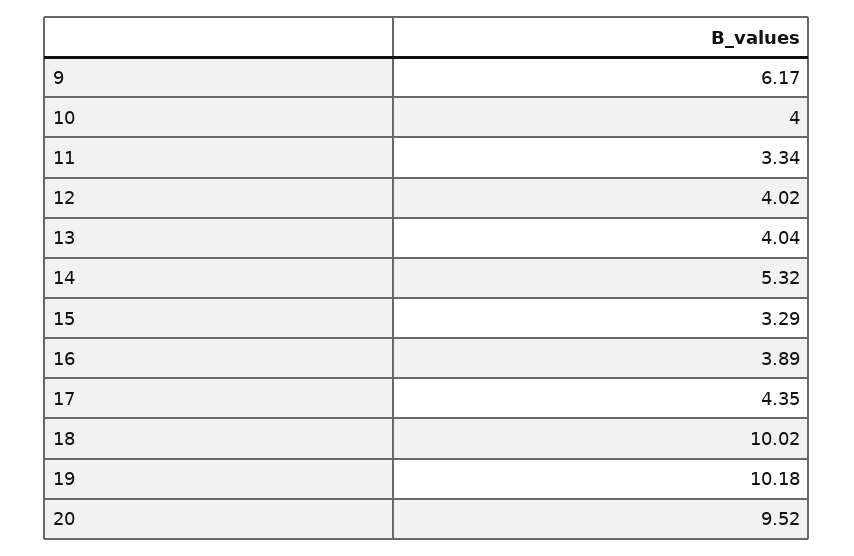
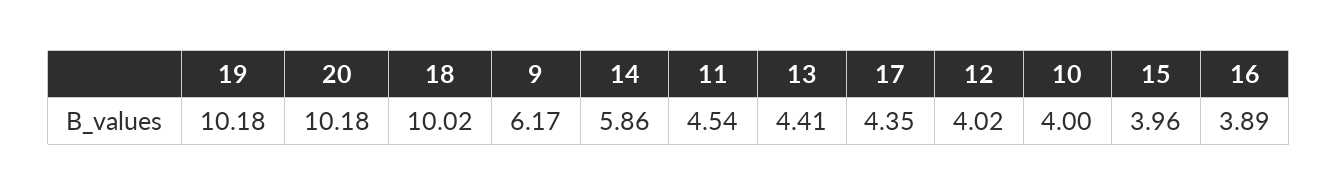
  {
    "9": 6.17,
    "10": 4,
-   "11": 3.34,
+   "11": 4.54,
    "12": 4.02,
-   "13": 4.04,
+   "13": 4.41,
-   "14": 5.32,
+   "14": 5.86,
-   "15": 3.29,
+   "15": 3.96,
    "16": 3.89,
    "17": 4.35,
    "18": 10.02,
    "19": 10.18,
-   "20": 9.52
+   "20": 10.18
  }

